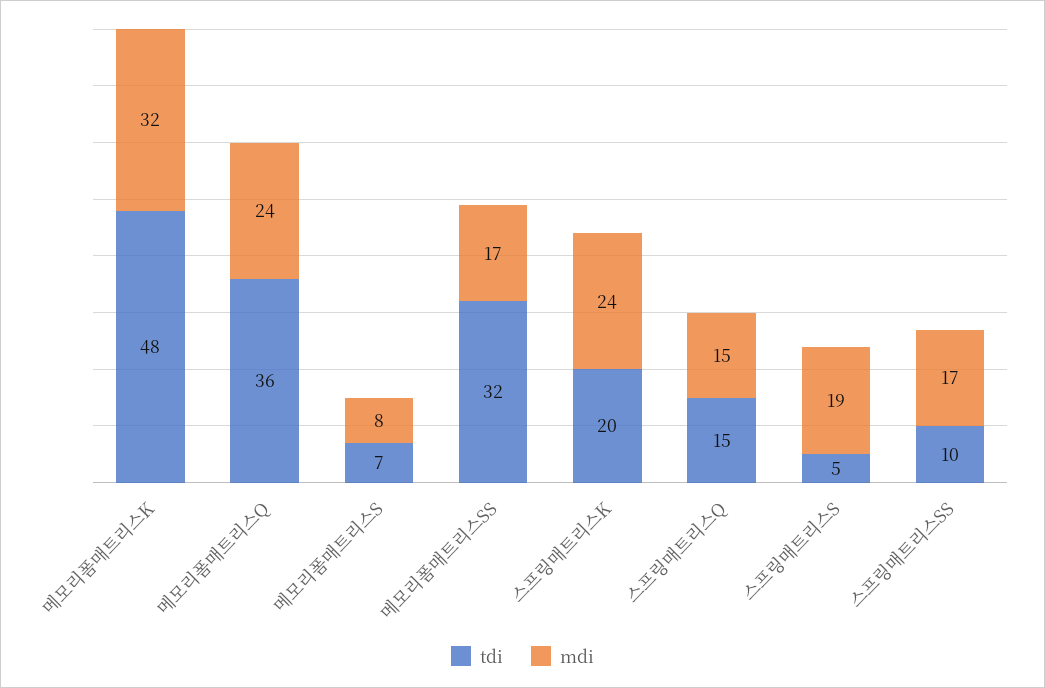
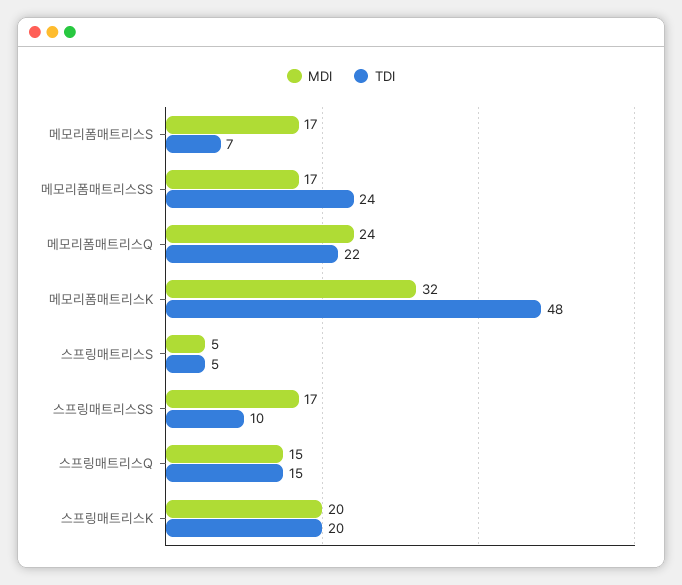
  {
    "tdi": {
      "메모리폼매트리스K": 48,
-     "메모리폼매트리스Q": 36,
+     "메모리폼매트리스Q": 22,
      "메모리폼매트리스S": 7,
-     "메모리폼매트리스SS": 32,
+     "메모리폼매트리스SS": 24,
      "스프링매트리스K": 20,
      "스프링매트리스Q": 15,
      "스프링매트리스S": 5,
      "스프링매트리스SS": 10
    },
    "mdi": {
      "메모리폼매트리스K": 32,
      "메모리폼매트리스Q": 24,
-     "메모리폼매트리스S": 8,
+     "메모리폼매트리스S": 17,
      "메모리폼매트리스SS": 17,
-     "스프링매트리스K": 24,
+     "스프링매트리스K": 20,
      "스프링매트리스Q": 15,
-     "스프링매트리스S": 19,
+     "스프링매트리스S": 5,
      "스프링매트리스SS": 17
    }
  }

